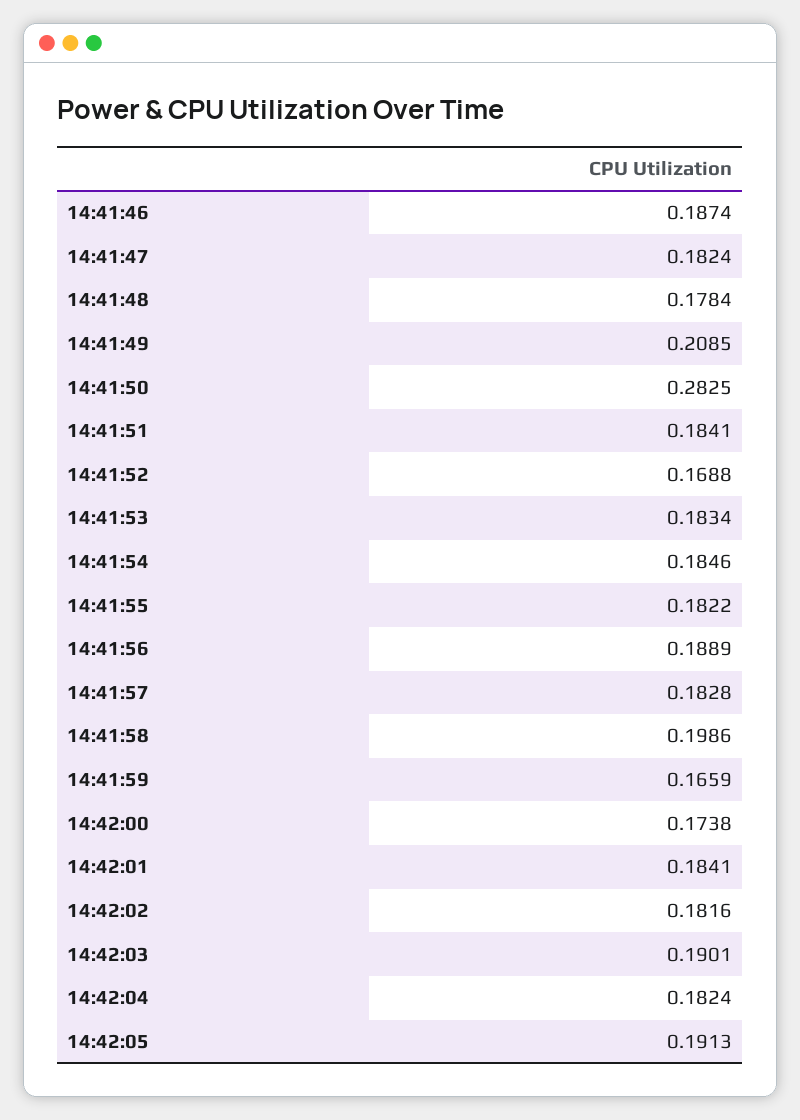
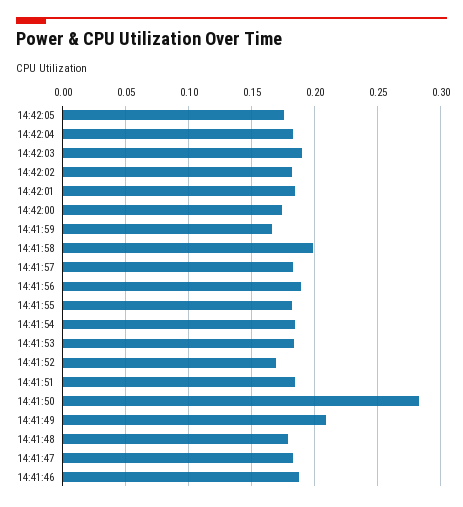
  {
    "14:41:46": 0.1874,
    "14:41:47": 0.1824,
    "14:41:48": 0.1784,
    "14:41:49": 0.2085,
    "14:41:50": 0.2825,
    "14:41:51": 0.1841,
    "14:41:52": 0.1688,
    "14:41:53": 0.1834,
    "14:41:54": 0.1846,
    "14:41:55": 0.1822,
    "14:41:56": 0.1889,
    "14:41:57": 0.1828,
    "14:41:58": 0.1986,
    "14:41:59": 0.1659,
    "14:42:00": 0.1738,
    "14:42:01": 0.1841,
    "14:42:02": 0.1816,
    "14:42:03": 0.1901,
    "14:42:04": 0.1824,
-   "14:42:05": 0.1913
+   "14:42:05": 0.175
  }

